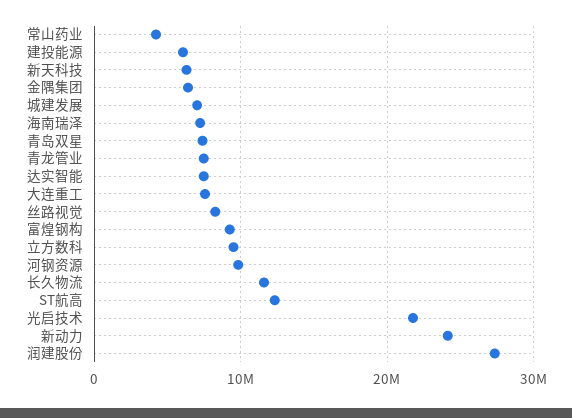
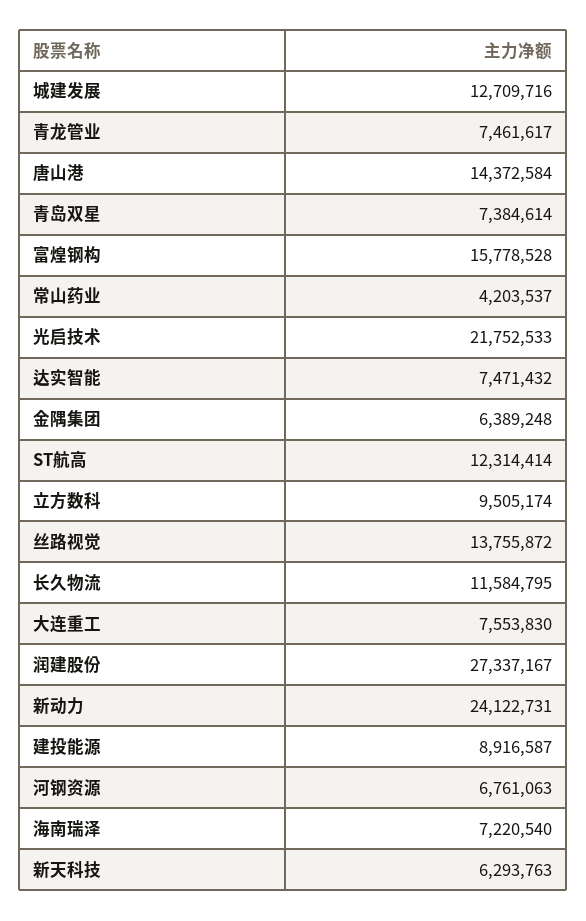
  {
    "常山药业": 4203537,
-   "建投能源": 6000000,
+   "建投能源": 8916587,
    "新天科技": 6293763,
    "金隅集团": 6389248,
-   "城建发展": 7000000,
+   "城建发展": 12709716,
    "海南瑞泽": 7220540,
    "青岛双星": 7384614,
    "青龙管业": 7461617,
    "达实智能": 7471432,
    "大连重工": 7553830,
-   "丝路视觉": 8000000,
+   "丝路视觉": 13755872,
-   "富煌钢构": 9000000,
+   "富煌钢构": 15778528,
    "立方数科": 9505174,
-   "河钢资源": 10000000,
+   "河钢资源": 6761063,
    "长久物流": 11584795,
    "ST航高": 12314414,
    "光启技术": 21752533,
    "新动力": 24122731,
-   "润建股份": 27337167
+   "润建股份": 27337167,
+   "唐山港": 14372584
  }

